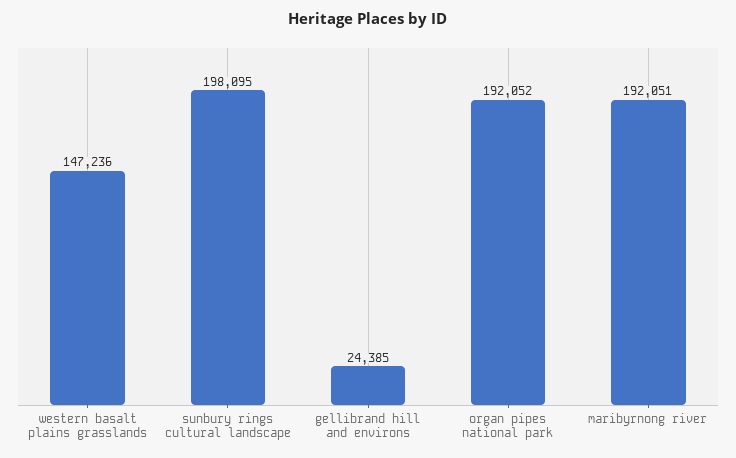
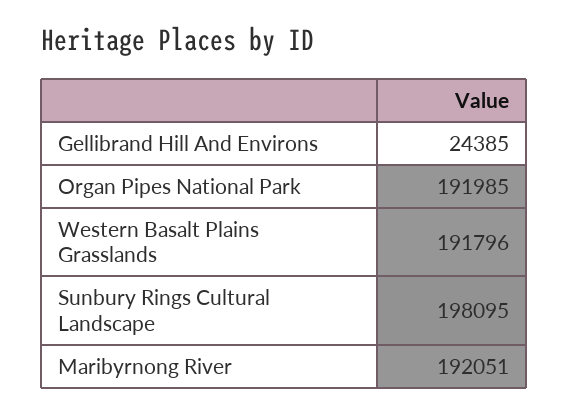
  {
-   "western basalt plains grasslands": 147236,
+   "western basalt plains grasslands": 191796,
    "sunbury rings cultural landscape": 198095,
    "gellibrand hill and environs": 24385,
-   "organ pipes national park": 192052,
+   "organ pipes national park": 191985,
    "maribyrnong river": 192051
  }

